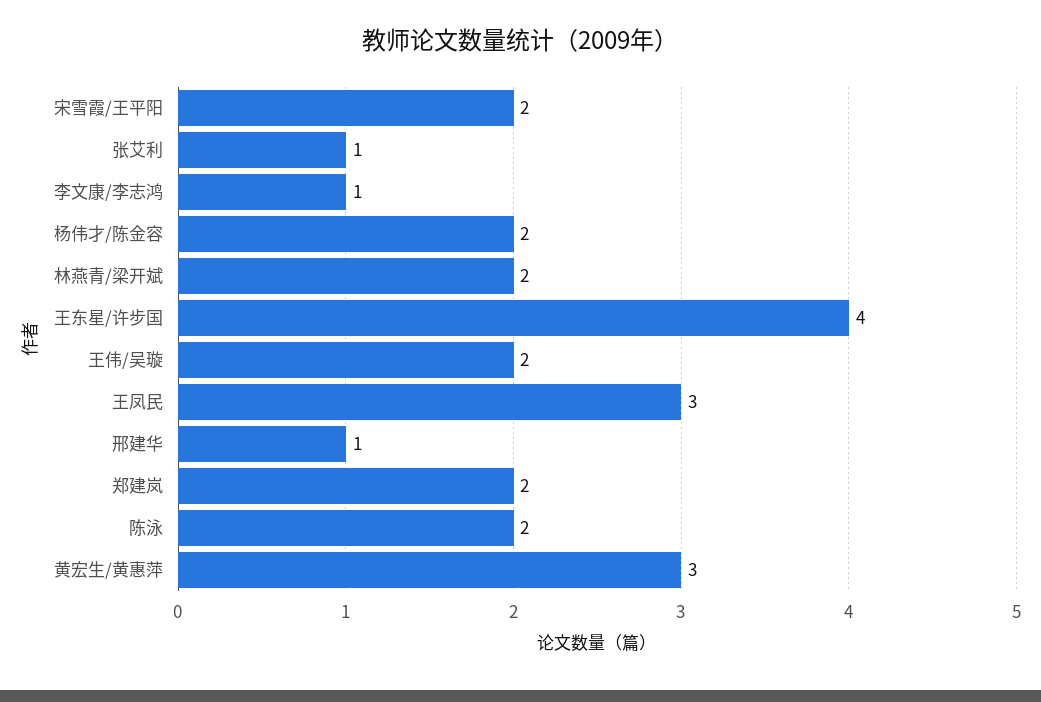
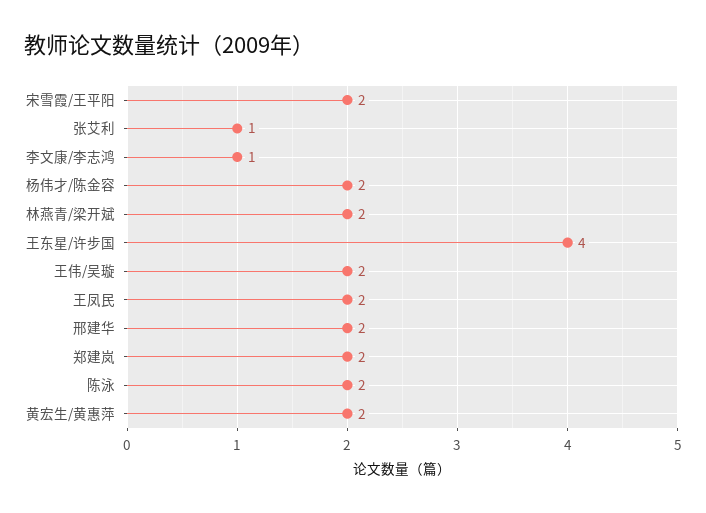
  {
    "宋雪霞/王平阳": 2,
    "张艾利": 1,
    "李文康/李志鸿": 1,
    "杨伟才/陈金容": 2,
    "林燕青/梁开斌": 2,
    "王东星/许步国": 4,
    "王伟/吴璇": 2,
-   "王凤民": 3,
+   "王凤民": 2,
-   "邢建华": 1,
+   "邢建华": 2,
    "郑建岚": 2,
    "陈泳": 2,
-   "黄宏生/黄惠萍": 3
+   "黄宏生/黄惠萍": 2
  }

